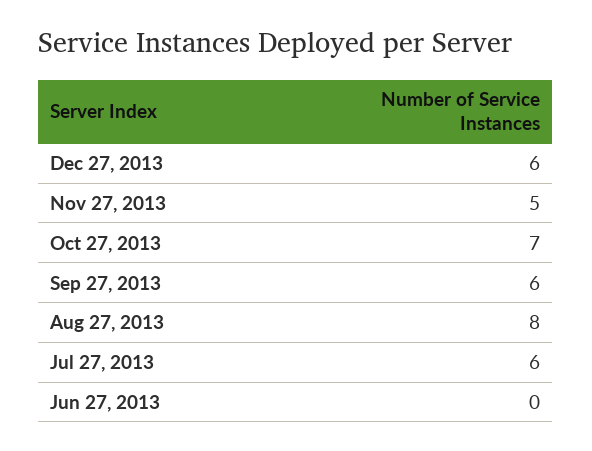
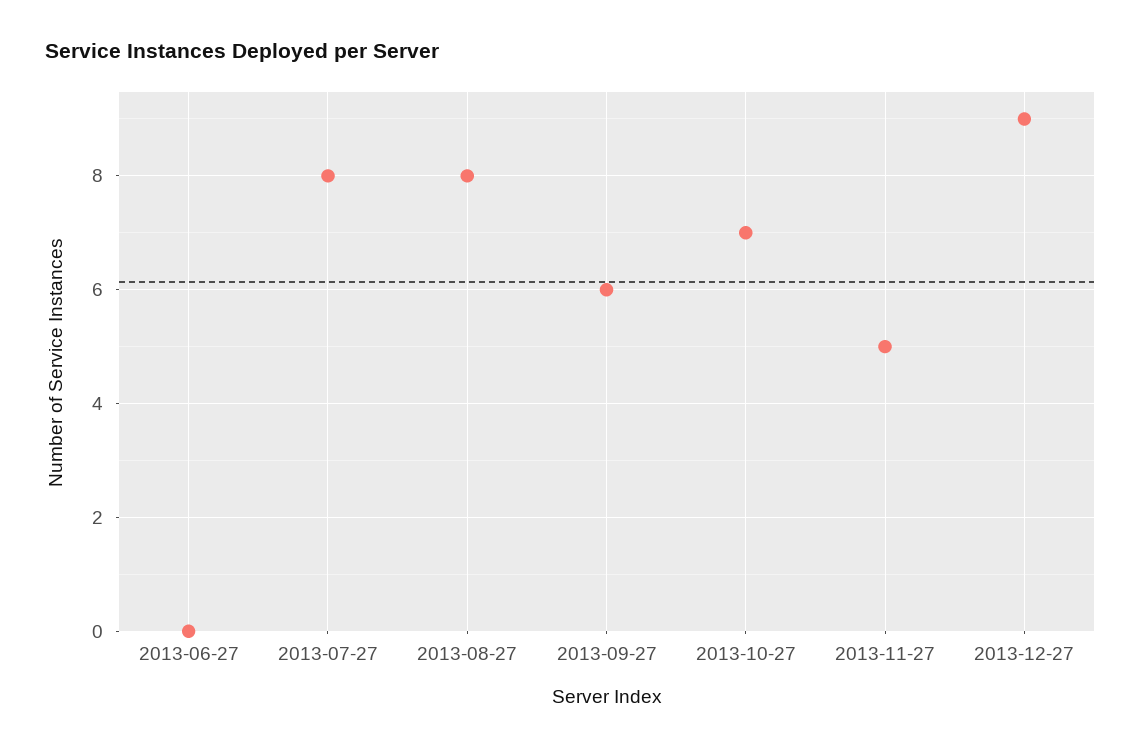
  {
-   "Dec 27, 2013": 6,
+   "Dec 27, 2013": 9,
    "Nov 27, 2013": 5,
    "Oct 27, 2013": 7,
    "Sep 27, 2013": 6,
    "Aug 27, 2013": 8,
-   "Jul 27, 2013": 6,
+   "Jul 27, 2013": 8,
    "Jun 27, 2013": 0
  }

